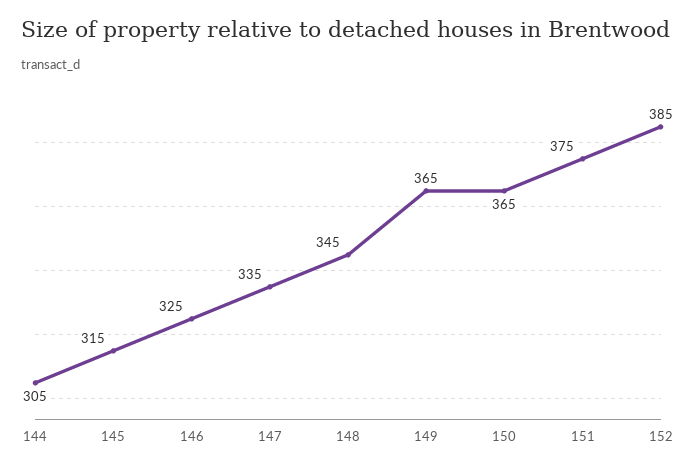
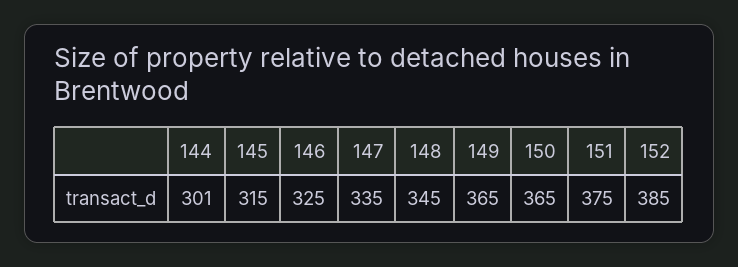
  {
-   "144": 305,
+   "144": 301,
    "145": 315,
    "146": 325,
    "147": 335,
    "148": 345,
    "149": 365,
    "150": 365,
    "151": 375,
    "152": 385
  }

